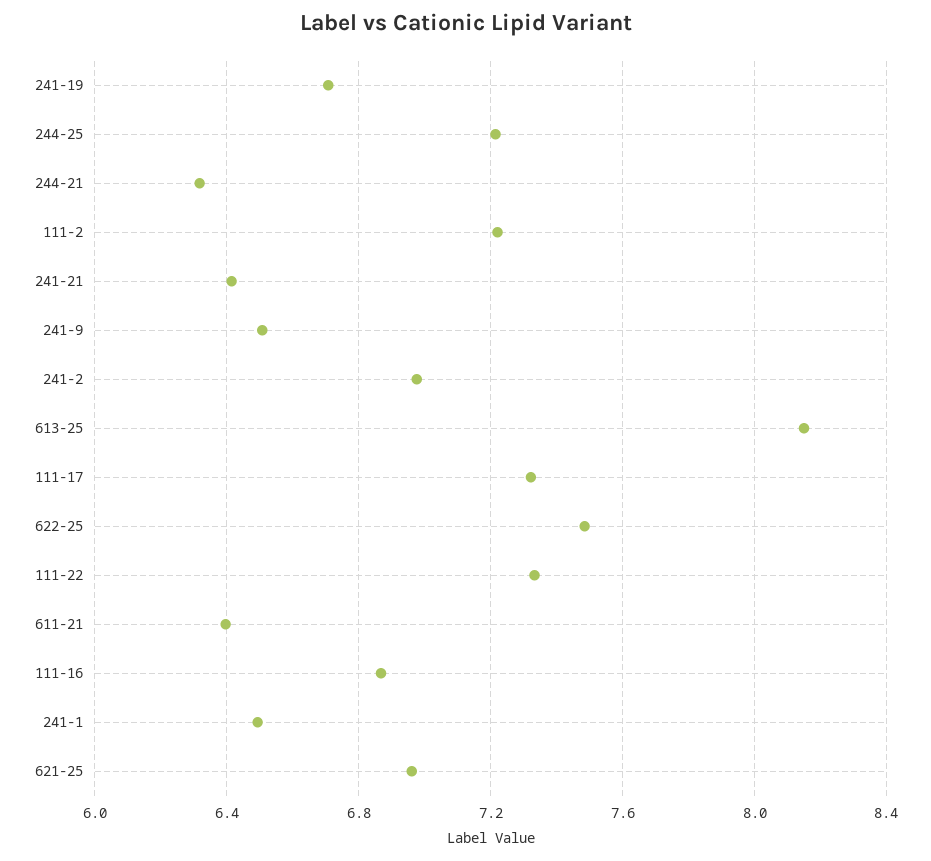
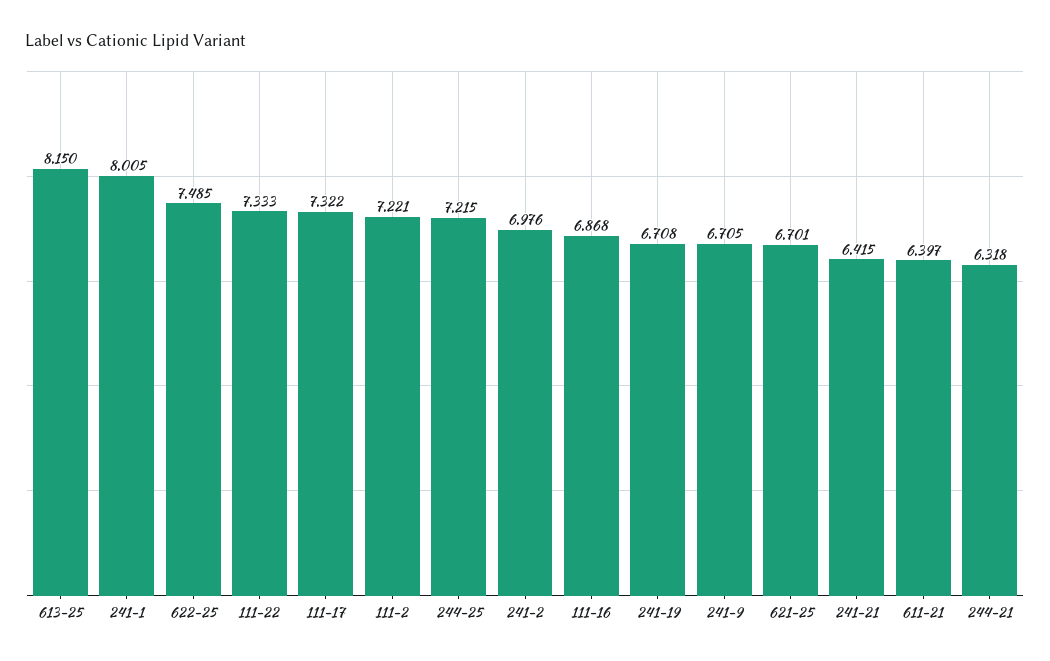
  {
    "241-19": 6.708,
    "244-25": 7.215,
    "244-21": 6.318,
    "111-2": 7.221,
    "241-21": 6.415,
-   "241-9": 6.5,
+   "241-9": 6.705,
    "241-2": 6.976,
    "613-25": 8.15,
    "111-17": 7.322,
    "622-25": 7.485,
    "111-22": 7.333,
    "611-21": 6.397,
    "111-16": 6.868,
-   "241-1": 6.5,
+   "241-1": 8.005,
-   "621-25": 6.95
+   "621-25": 6.701
  }

